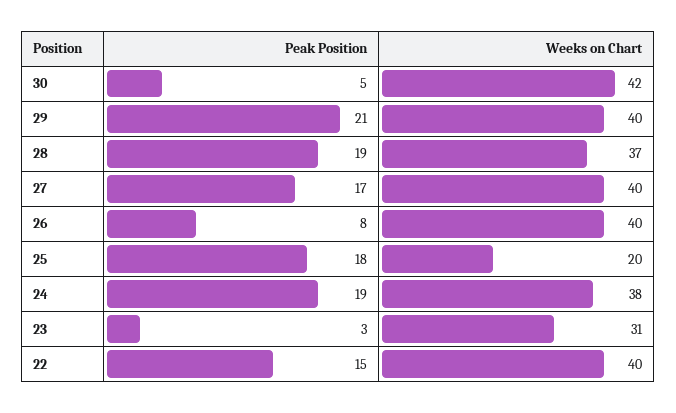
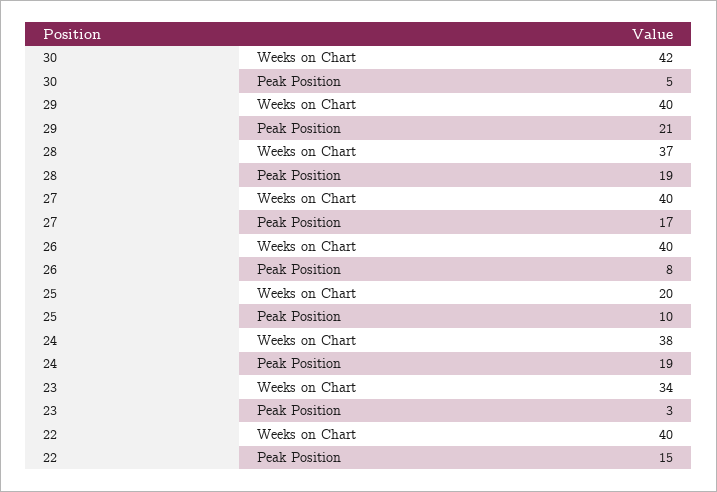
  {
    "Peak Position": {
      "30": 5,
      "29": 21,
      "28": 19,
      "27": 17,
      "26": 8,
-     "25": 18,
+     "25": 10,
      "24": 19,
      "23": 3,
      "22": 15
    },
    "Weeks on Chart": {
      "30": 42,
      "29": 40,
      "28": 37,
      "27": 40,
      "26": 40,
      "25": 20,
      "24": 38,
-     "23": 31,
+     "23": 34,
      "22": 40
    }
  }

